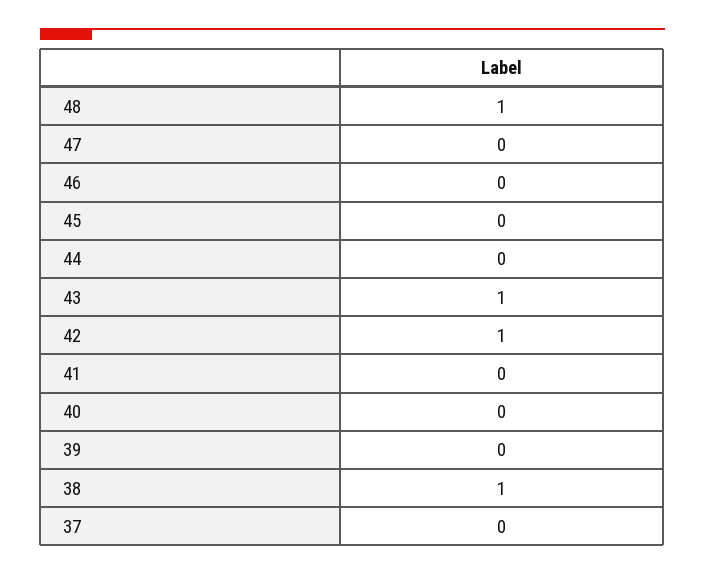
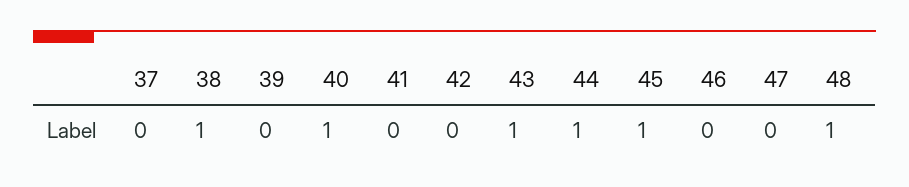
  {
    "48": 1,
    "47": 0,
    "46": 0,
-   "45": 0,
+   "45": 1,
-   "44": 0,
+   "44": 1,
    "43": 1,
-   "42": 1,
+   "42": 0,
    "41": 0,
-   "40": 0,
+   "40": 1,
    "39": 0,
    "38": 1,
    "37": 0
  }

